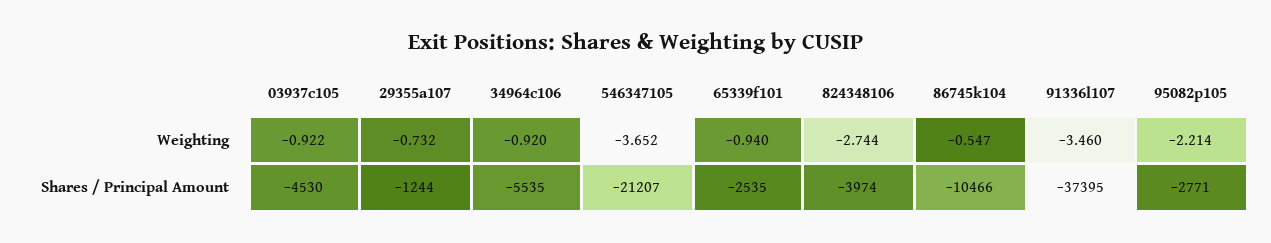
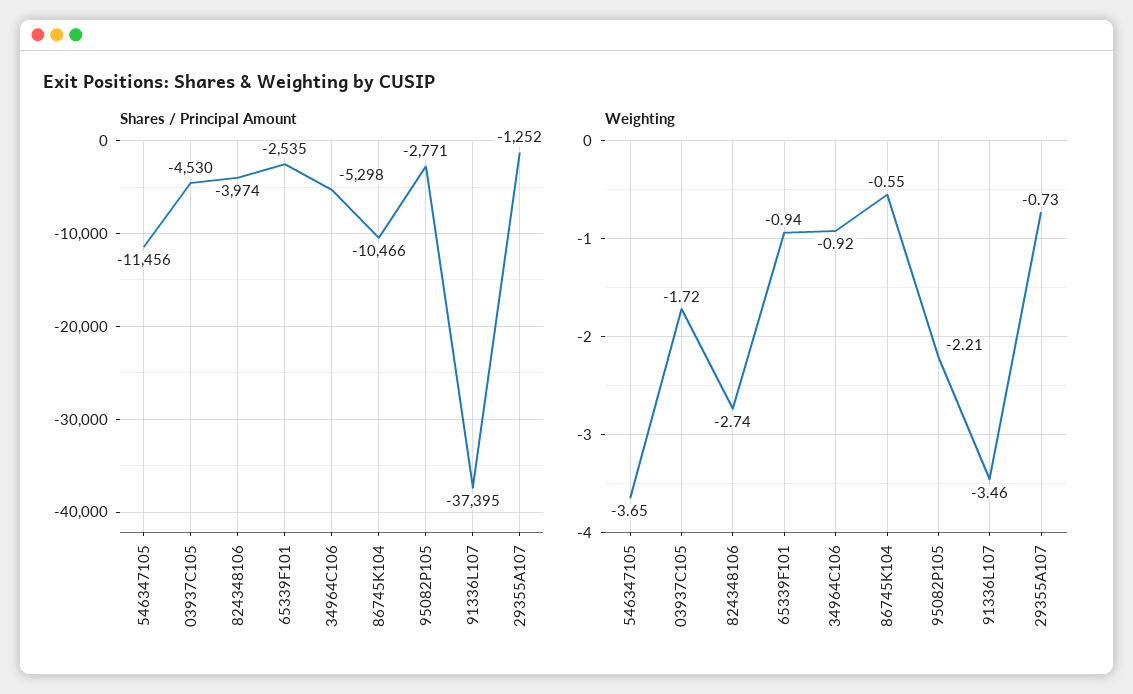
  {
    "Weighting": {
-     "03937c105": -0.922,
+     "03937c105": -1.72,
      "29355a107": -0.732,
      "34964c106": -0.92,
      "546347105": -3.652,
      "65339f101": -0.94,
      "824348106": -2.744,
      "86745k104": -0.547,
      "91336l107": -3.46,
      "95082p105": -2.214
    },
    "Shares / Principal Amount": {
      "03937c105": -4530,
-     "29355a107": -1244,
+     "29355a107": -1252,
-     "34964c106": -5535,
+     "34964c106": -5298,
-     "546347105": -21207,
+     "546347105": -11456,
      "65339f101": -2535,
      "824348106": -3974,
      "86745k104": -10466,
      "91336l107": -37395,
      "95082p105": -2771
    }
  }

